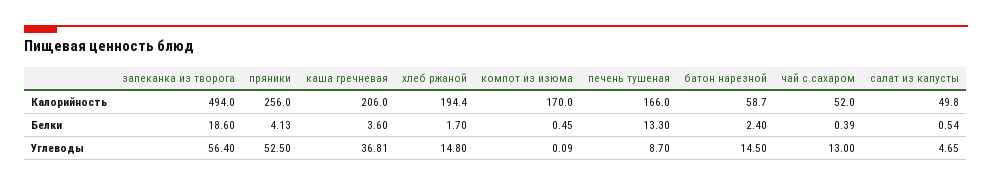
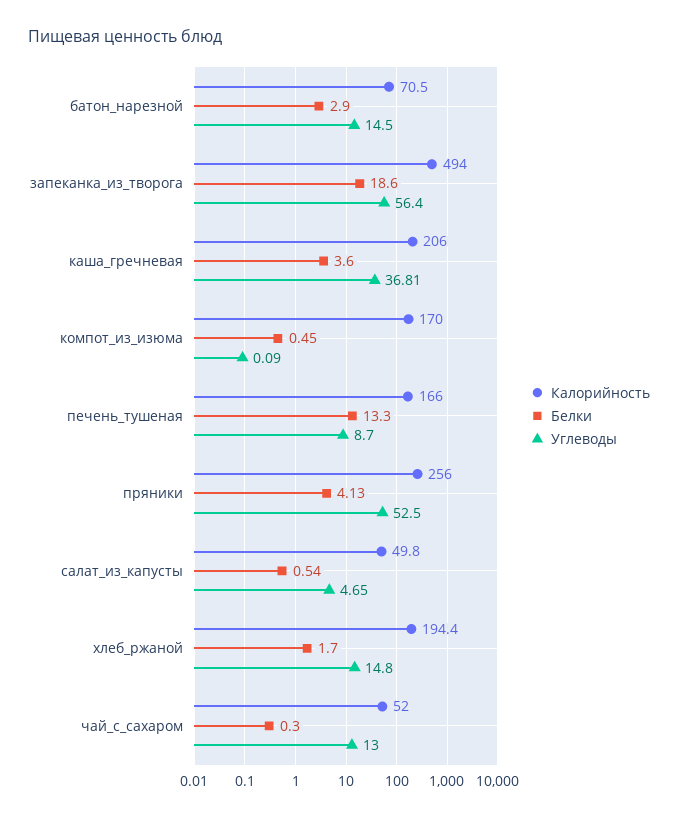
  {
    "Калорийность": {
      "запеканка из творога": 494,
      "пряники": 256,
      "каша гречневая": 206,
      "хлеб ржаной": 194.4,
      "компот из изюма": 170,
      "печень тушеная": 166,
-     "батон нарезной": 58.7,
+     "батон нарезной": 70.5,
      "чай с сахаром": 52,
      "салат из капусты": 49.8
    },
    "Белки": {
      "запеканка из творога": 18.6,
      "пряники": 4.13,
      "каша гречневая": 3.6,
      "хлеб ржаной": 1.7,
      "компот из изюма": 0.45,
      "печень тушеная": 13.3,
-     "батон нарезной": 2.4,
+     "батон нарезной": 2.9,
-     "чай с сахаром": 0.39,
+     "чай с сахаром": 0.3,
      "салат из капусты": 0.54
    },
    "Углеводы": {
      "запеканка из творога": 56.4,
      "пряники": 52.5,
      "каша гречневая": 36.81,
      "хлеб ржаной": 14.8,
      "компот из изюма": 0.09,
      "печень тушеная": 8.7,
      "батон нарезной": 14.5,
      "чай с сахаром": 13,
      "салат из капусты": 4.65
    }
  }

